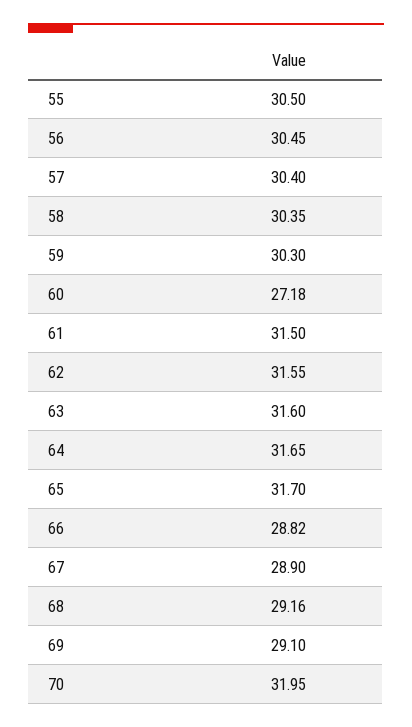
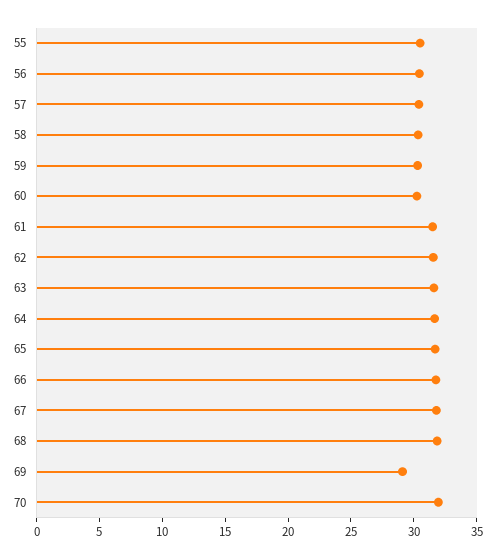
  {
    "55": 30.5,
    "56": 30.45,
    "57": 30.4,
    "58": 30.35,
    "59": 30.3,
-   "60": 27.18,
+   "60": 30,
    "61": 31.5,
    "62": 31.55,
    "63": 31.6,
    "64": 31.65,
    "65": 31.7,
-   "66": 28.82,
+   "66": 32,
-   "67": 28.9,
+   "67": 32,
-   "68": 29.16,
+   "68": 32,
    "69": 29.1,
    "70": 31.95
  }

